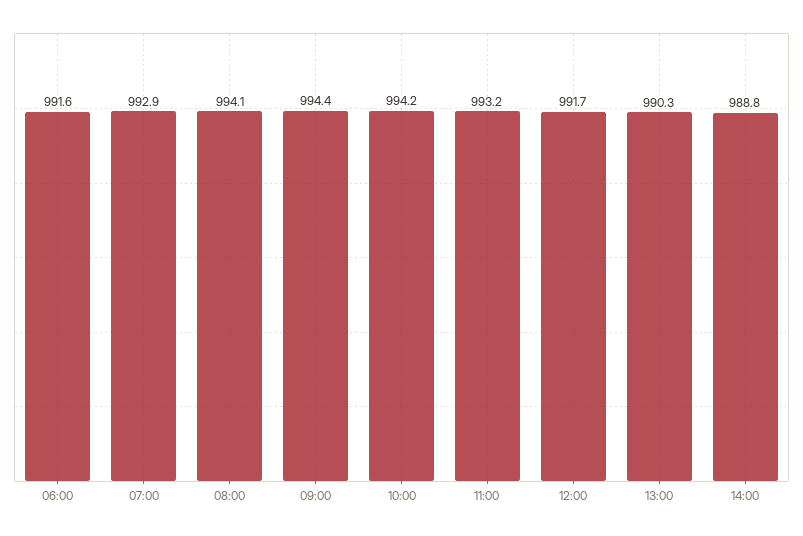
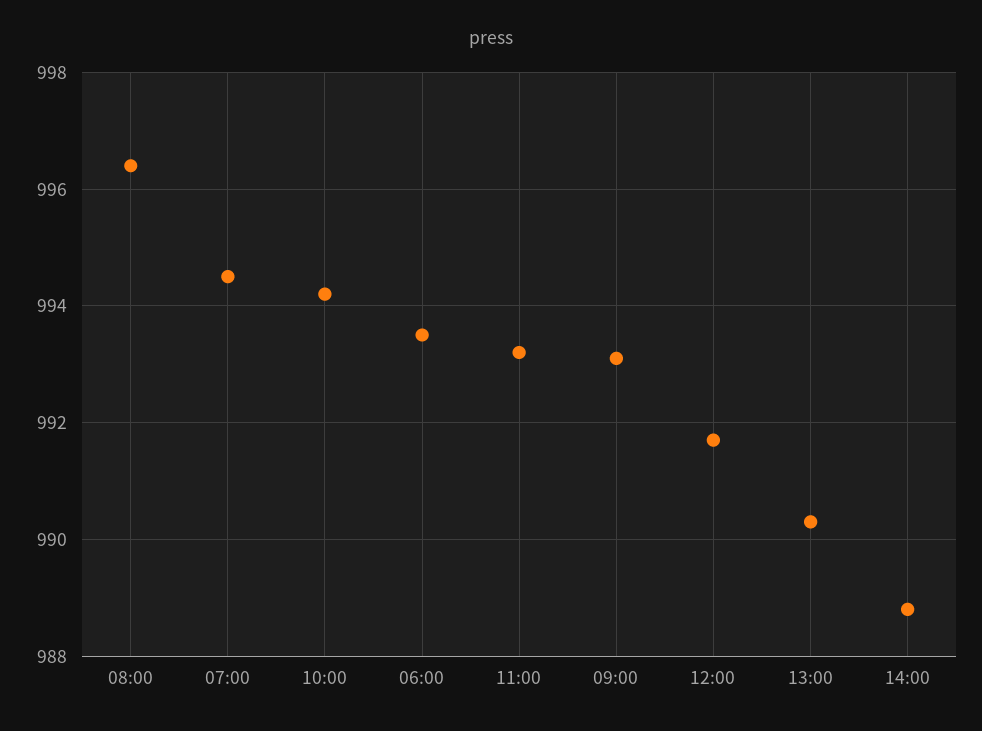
  {
-   "06:00": 991.6,
+   "06:00": 993.5,
-   "07:00": 992.9,
+   "07:00": 994.5,
-   "08:00": 994.1,
+   "08:00": 996.5,
-   "09:00": 994.4,
+   "09:00": 993,
    "10:00": 994.2,
    "11:00": 993.2,
    "12:00": 991.7,
    "13:00": 990.3,
    "14:00": 988.8
  }

